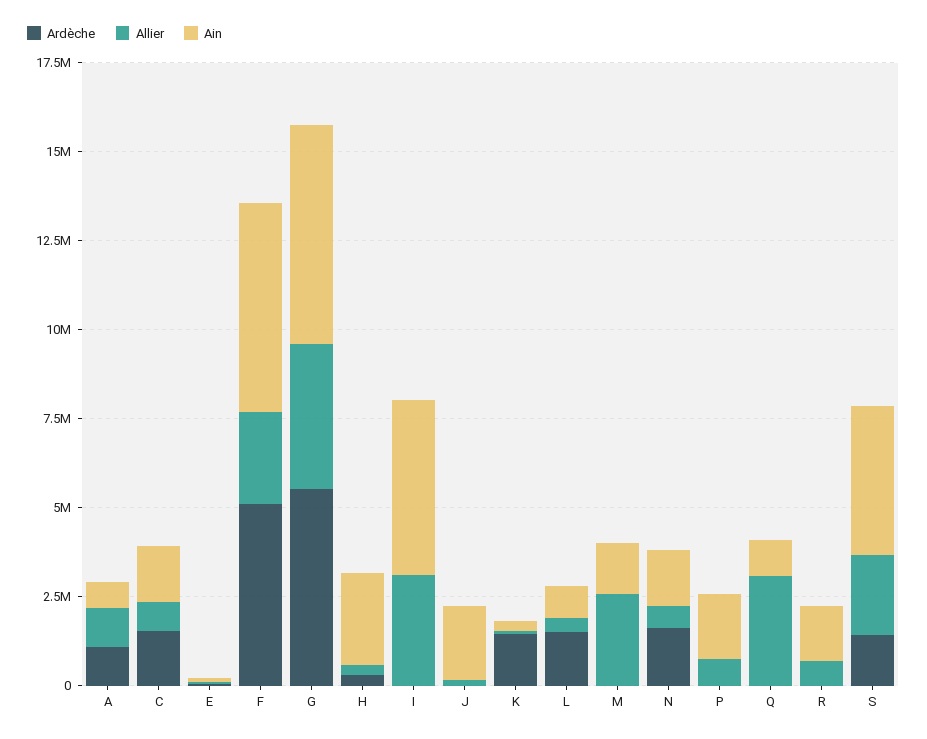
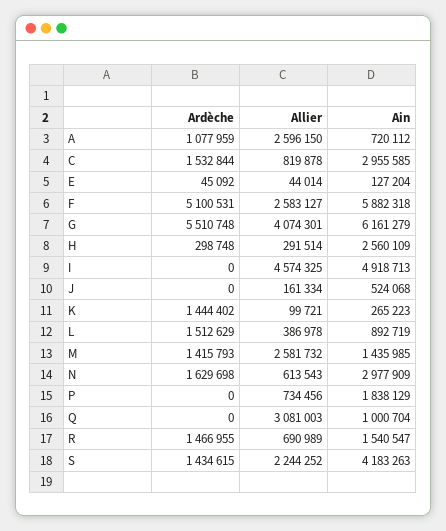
  {
    "Ardèche": {
      "A": 1077959,
      "C": 1532844,
      "E": 45092,
      "F": 5100531,
      "G": 5510748,
      "H": 298748,
      "I": 0,
      "J": 0,
      "K": 1444402,
      "L": 1512629,
-     "M": 0,
+     "M": 1415793,
      "N": 1629698,
      "P": 0,
      "Q": 0,
-     "R": 0,
+     "R": 1466955,
      "S": 1434615
    },
    "Allier": {
-     "A": 1000000,
+     "A": 2596150,
      "C": 819878,
      "E": 44014,
      "F": 2583127,
      "G": 4074301,
      "H": 291514,
-     "I": 3000000,
+     "I": 4574325,
      "J": 161334,
      "K": 99721,
      "L": 386978,
      "M": 2581732,
      "N": 613543,
      "P": 734456,
      "Q": 3081003,
      "R": 690989,
      "S": 2244252
    },
    "Ain": {
      "A": 720112,
-     "C": 1500000,
+     "C": 2955585,
      "E": 127204,
      "F": 5882318,
      "G": 6161279,
      "H": 2560109,
      "I": 4918713,
-     "J": 2000000,
+     "J": 524068,
      "K": 265223,
      "L": 892719,
      "M": 1435985,
-     "N": 1500000,
+     "N": 2977909,
      "P": 1838129,
      "Q": 1000704,
      "R": 1540547,
      "S": 4183263
    }
  }

